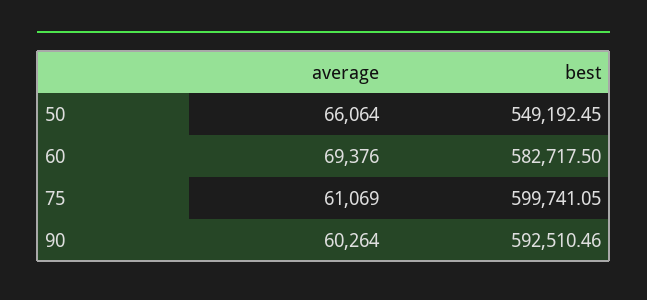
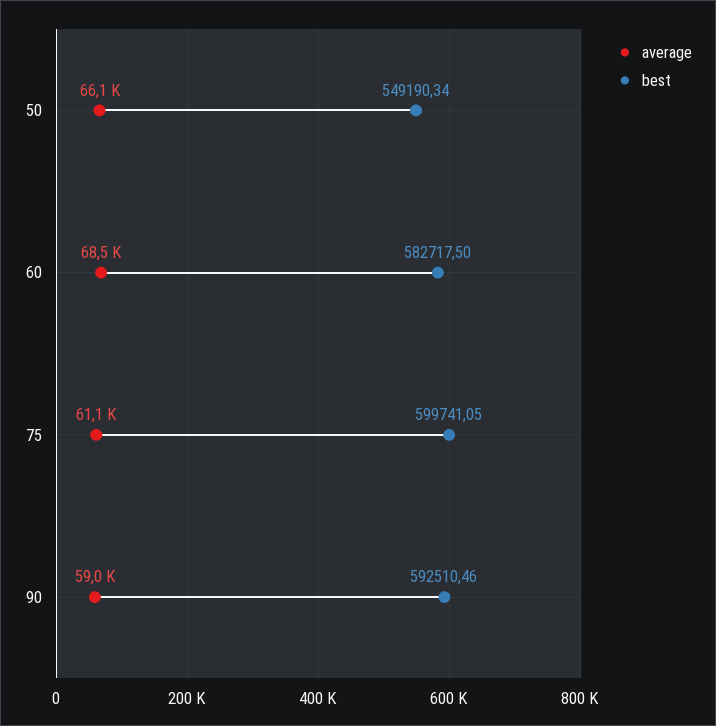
  {
    "average": {
      "50": 66064,
-     "60": 69376,
+     "60": 68500,
      "75": 61069,
-     "90": 60264
+     "90": 59000
    },
    "best": {
-     "50": 549192.45,
+     "50": 549190.34,
      "60": 582717.5,
      "75": 599741.05,
      "90": 592510.46
    }
  }

